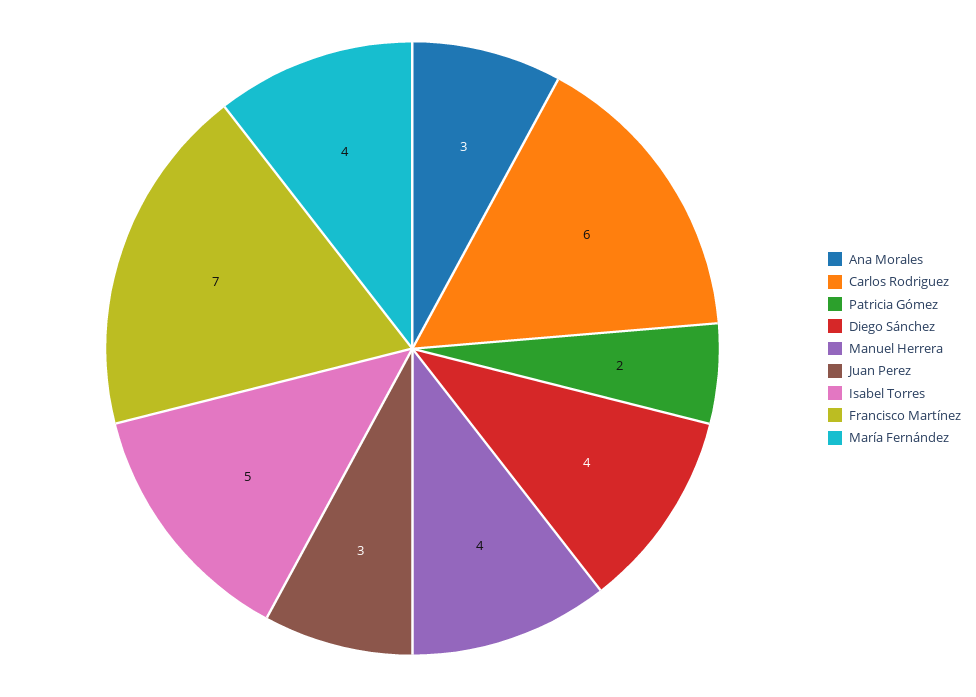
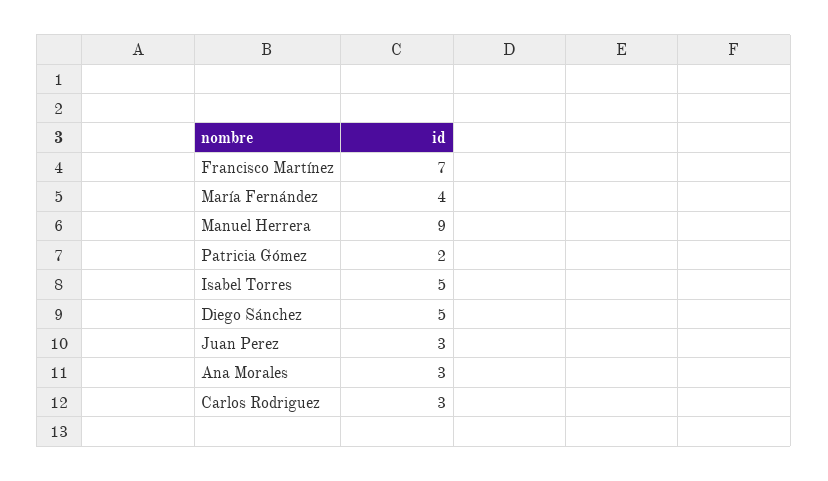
  {
    "Ana Morales": 3,
-   "Carlos Rodriguez": 6,
+   "Carlos Rodriguez": 3,
    "Patricia Gómez": 2,
-   "Diego Sánchez": 4,
+   "Diego Sánchez": 5,
-   "Manuel Herrera": 4,
+   "Manuel Herrera": 9,
    "Juan Perez": 3,
    "Isabel Torres": 5,
    "Francisco Martínez": 7,
    "María Fernández": 4
  }

